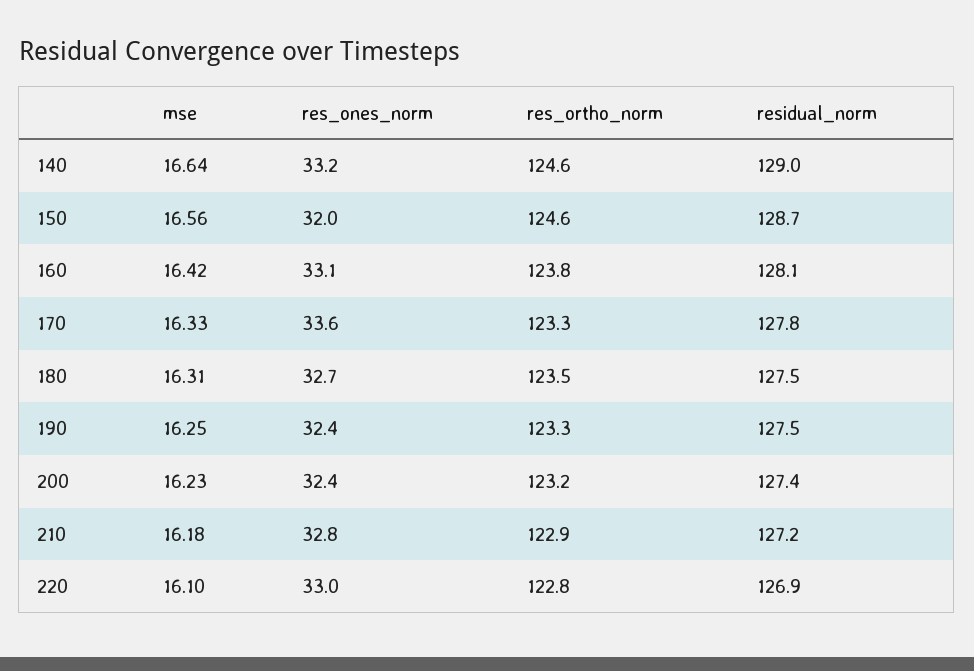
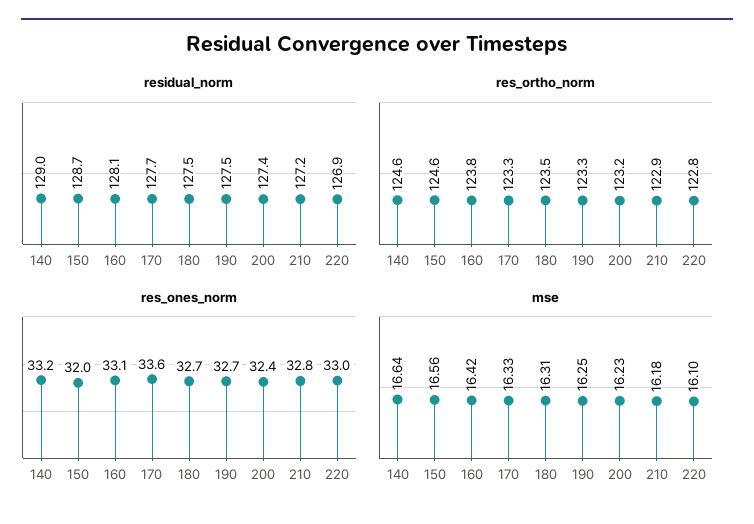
  {
    "mse": {
      "140": 16.64,
      "150": 16.56,
      "160": 16.42,
      "170": 16.33,
      "180": 16.31,
      "190": 16.25,
      "200": 16.23,
      "210": 16.18,
      "220": 16.1
    },
    "res_ones_norm": {
      "140": 33.2,
      "150": 32,
      "160": 33.1,
      "170": 33.6,
      "180": 32.7,
-     "190": 32.4,
+     "190": 32.7,
      "200": 32.4,
      "210": 32.8,
      "220": 33
    },
    "res_ortho_norm": {
      "140": 124.6,
      "150": 124.6,
      "160": 123.8,
      "170": 123.3,
      "180": 123.5,
      "190": 123.3,
      "200": 123.2,
      "210": 122.9,
      "220": 122.8
    },
    "residual_norm": {
      "140": 129,
      "150": 128.7,
      "160": 128.1,
-     "170": 127.8,
+     "170": 127.7,
      "180": 127.5,
      "190": 127.5,
      "200": 127.4,
      "210": 127.2,
      "220": 126.9
    }
  }

